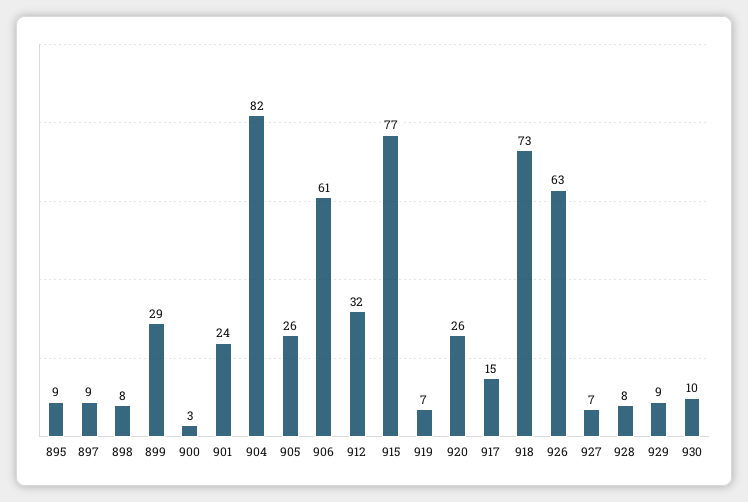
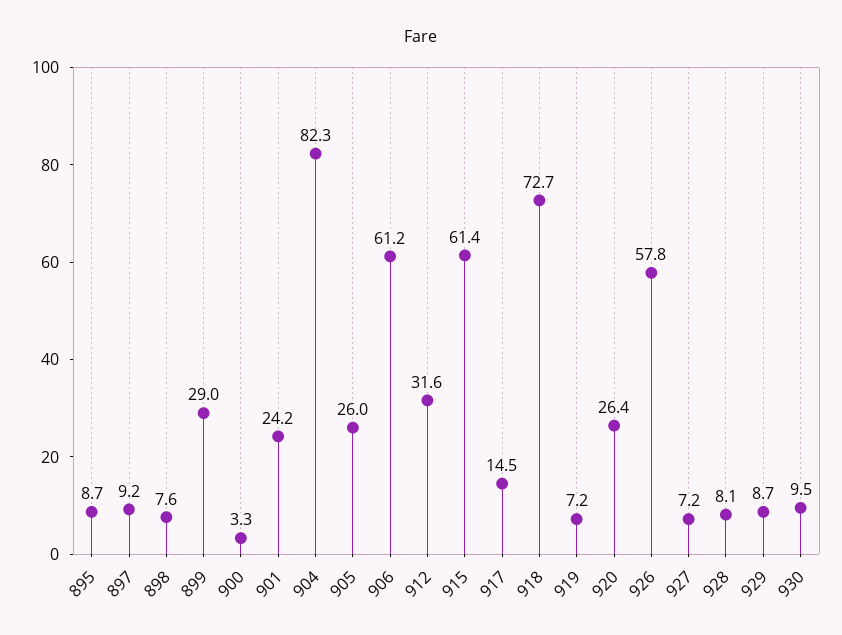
  {
    "895": 8.7,
    "897": 9.2,
    "898": 7.6,
    "899": 29,
    "900": 3.3,
    "901": 24.2,
    "904": 82.3,
    "905": 26,
    "906": 61.2,
    "912": 31.6,
-   "915": 77,
+   "915": 61.4,
    "919": 7.2,
    "920": 26.4,
    "917": 14.5,
    "918": 72.7,
-   "926": 63,
+   "926": 57.8,
    "927": 7.2,
    "928": 8.1,
    "929": 8.7,
    "930": 9.5
  }

